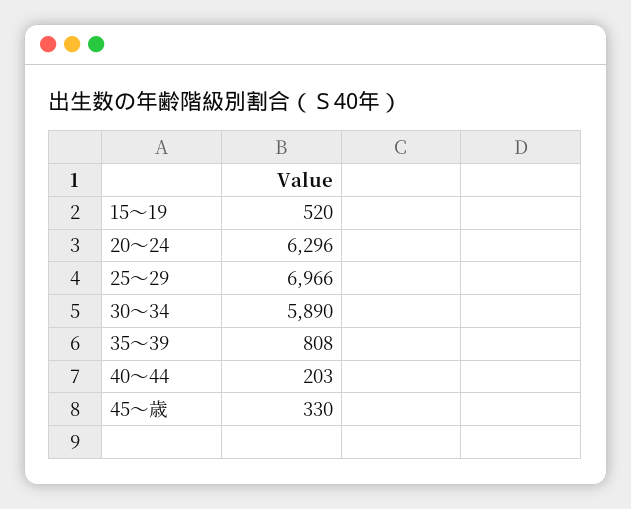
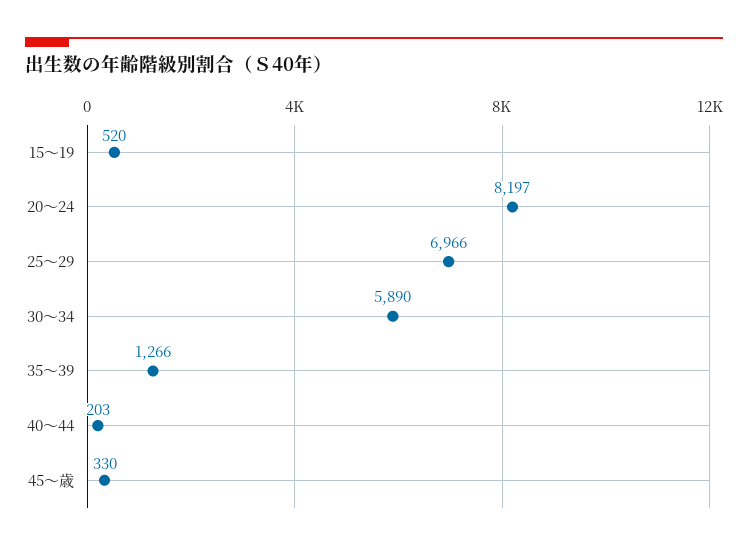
  {
    "15～19": 520,
-   "20～24": 6296,
+   "20～24": 8197,
    "25～29": 6966,
    "30～34": 5890,
-   "35～39": 808,
+   "35～39": 1266,
    "40～44": 203,
    "45～歳": 330
  }

